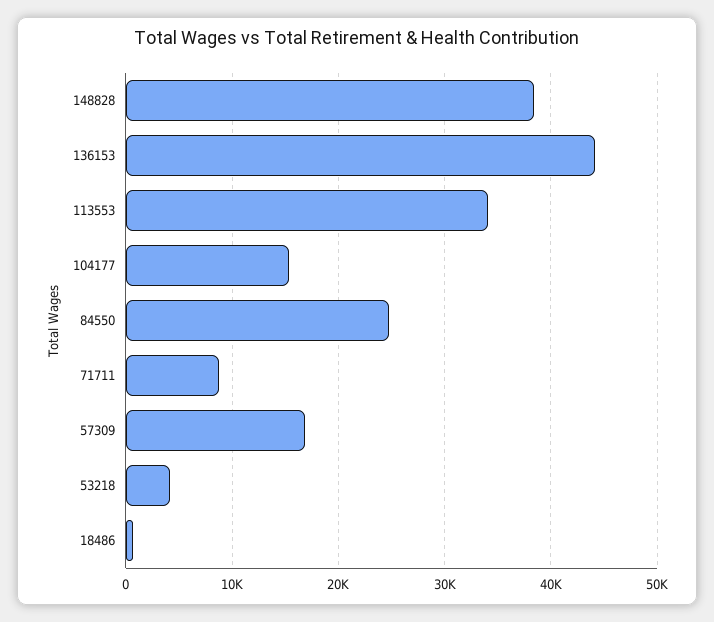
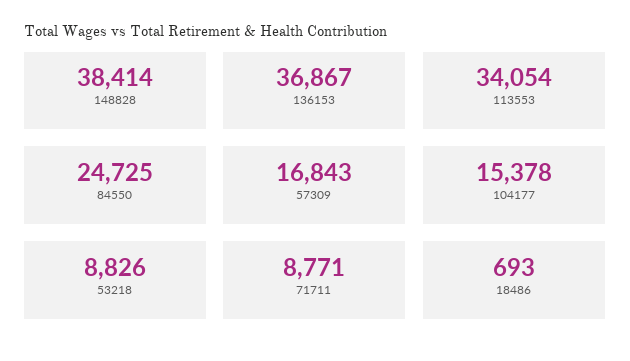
  {
    "148828": 38414,
-   "136153": 44000,
+   "136153": 36867,
    "113553": 34054,
    "104177": 15378,
    "84550": 24725,
    "71711": 8771,
    "57309": 16843,
-   "53218": 4000,
+   "53218": 8826,
    "18486": 693
  }

